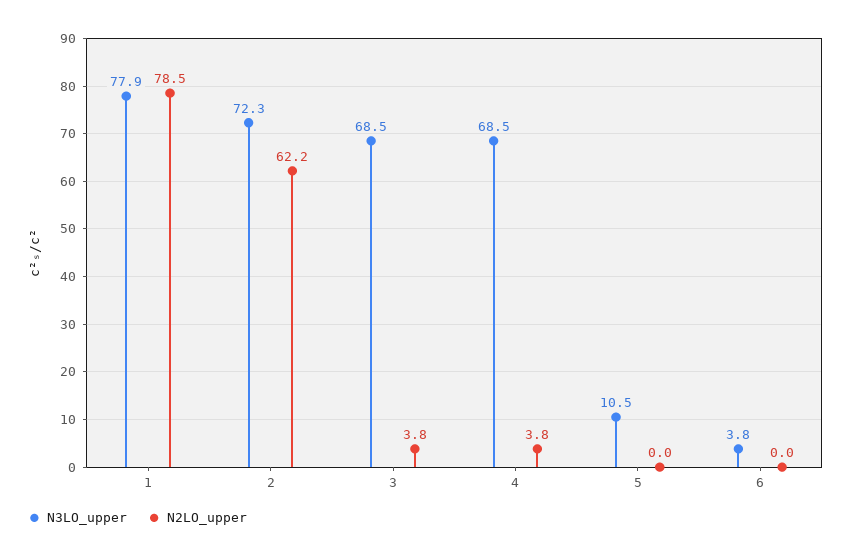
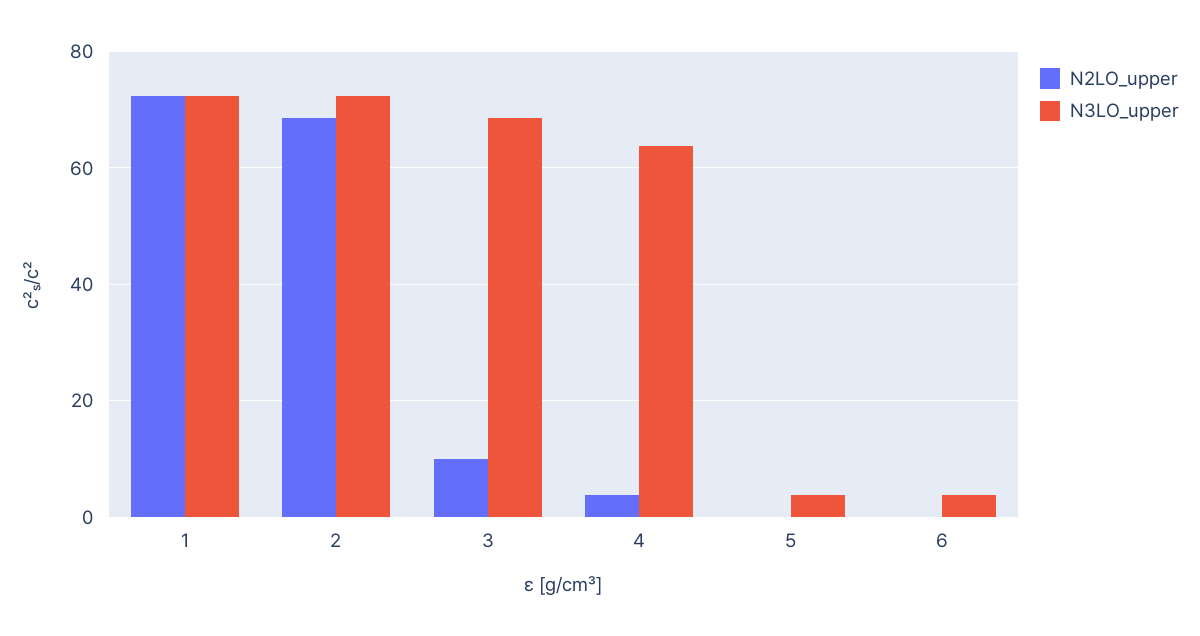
  {
    "N3LO_upper": {
-     "1": 77.9,
+     "1": 72,
      "2": 72.3,
      "3": 68.5,
-     "4": 68.5,
+     "4": 64,
-     "5": 10.5,
+     "5": 4,
      "6": 3.8
    },
    "N2LO_upper": {
-     "1": 78.5,
+     "1": 72,
-     "2": 62.2,
+     "2": 68,
-     "3": 3.8,
+     "3": 10,
      "4": 3.8,
      "5": 0,
      "6": 0
    }
  }

